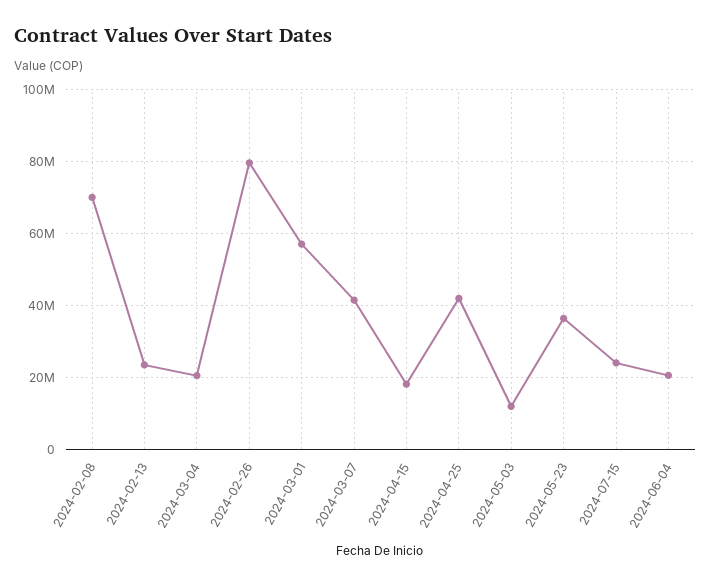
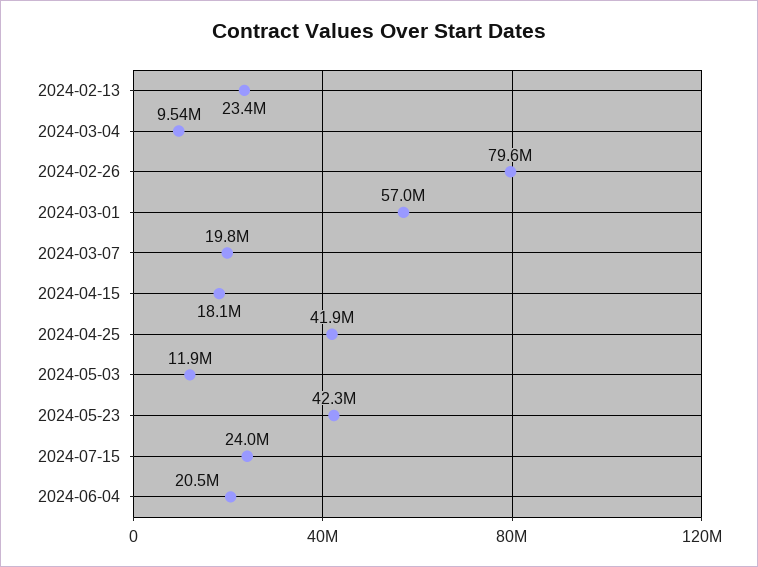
  {
-   "2024-02-08": 70000000,
    "2024-02-13": 23400000,
-   "2024-03-04": 20000000,
+   "2024-03-04": 9540000,
    "2024-02-26": 79600000,
    "2024-03-01": 57000000,
-   "2024-03-07": 42000000,
+   "2024-03-07": 19800000,
    "2024-04-15": 18100000,
    "2024-04-25": 41900000,
    "2024-05-03": 11900000,
-   "2024-05-23": 36000000,
+   "2024-05-23": 42300000,
    "2024-07-15": 24000000,
    "2024-06-04": 20500000
  }

